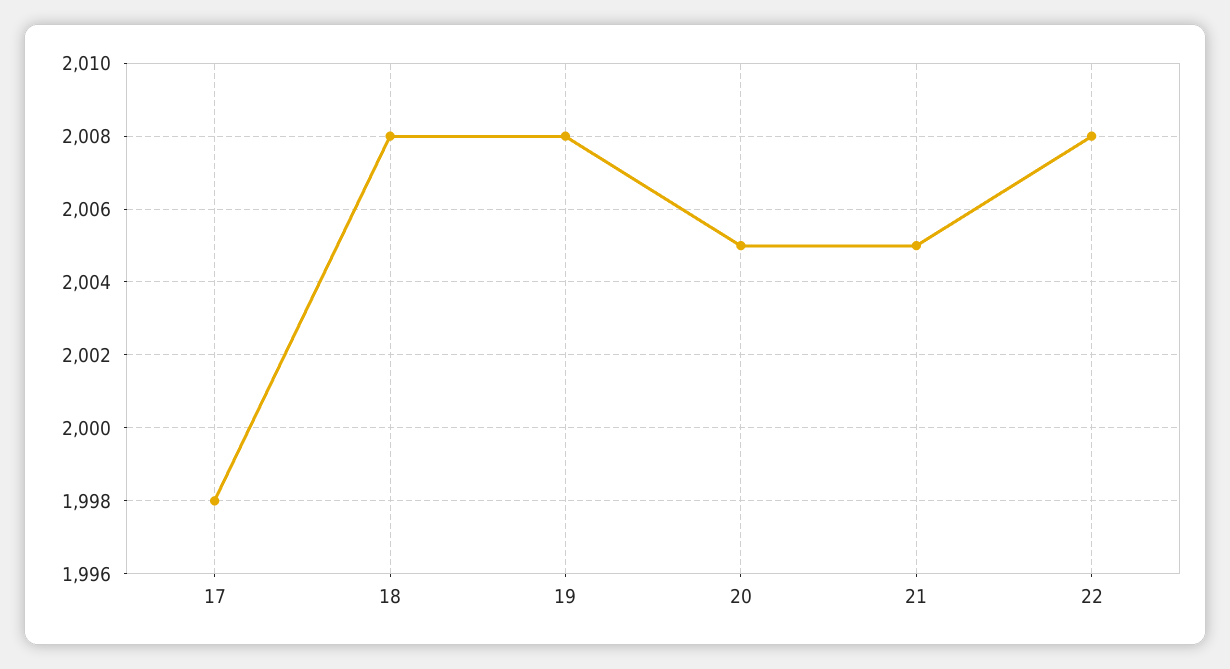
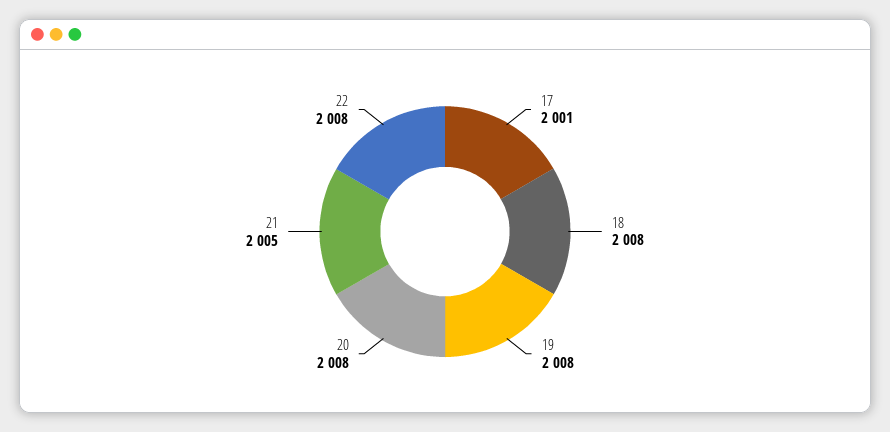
  {
-   "17": 1998,
+   "17": 2001,
    "18": 2008,
    "19": 2008,
-   "20": 2005,
+   "20": 2008,
    "21": 2005,
    "22": 2008
  }

